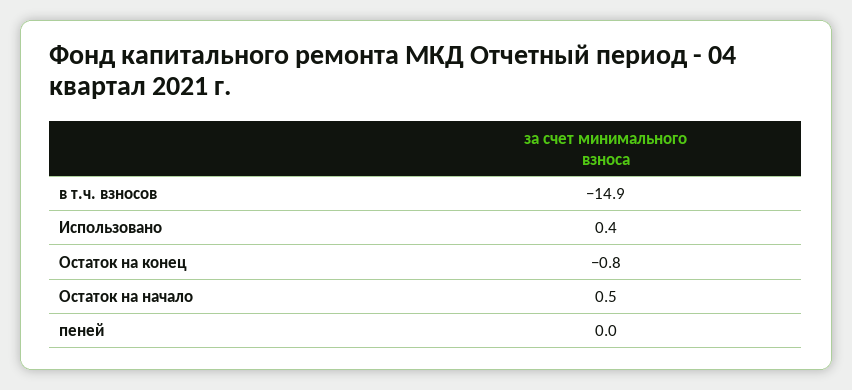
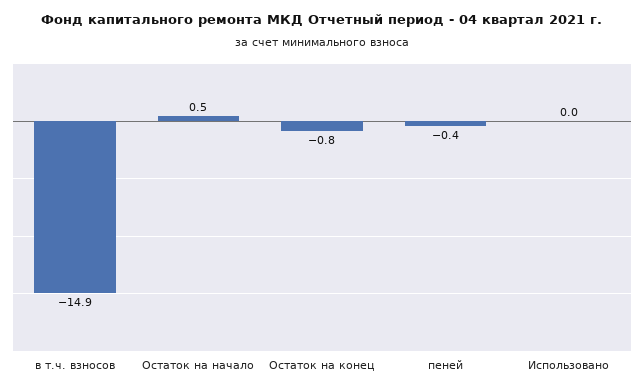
  {
    "в т.ч. взносов": -14.9,
-   "Использовано": 0.4,
+   "Использовано": 0,
    "Остаток на конец": -0.8,
    "Остаток на начало": 0.5,
-   "пеней": 0
+   "пеней": -0.4
  }

